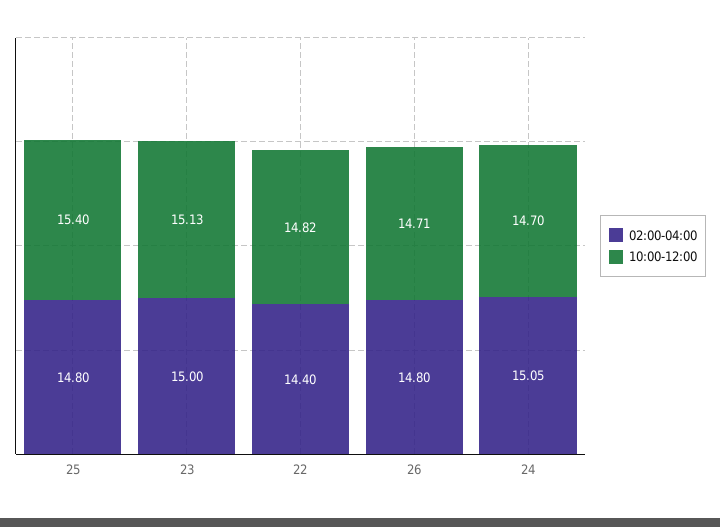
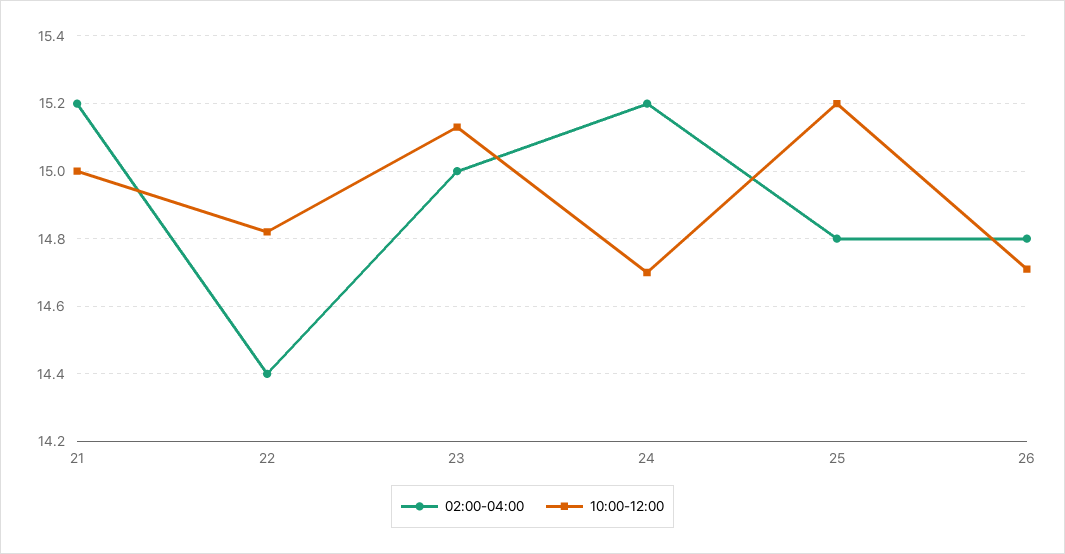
  {
    "02:00-04:00": {
      "25": 14.8,
      "23": 15,
      "22": 14.4,
      "26": 14.8,
-     "24": 15.05
+     "24": 15.2,
+     "21": 15.2
    },
    "10:00-12:00": {
-     "25": 15.4,
+     "25": 15.2,
      "23": 15.13,
      "22": 14.82,
      "26": 14.71,
-     "24": 14.7
+     "24": 14.7,
+     "21": 15
    }
  }

